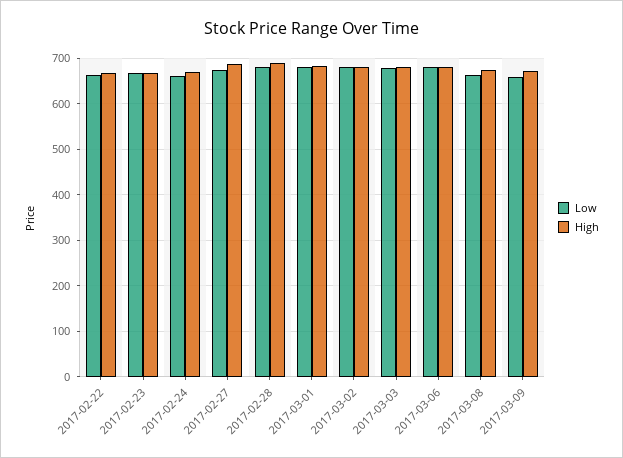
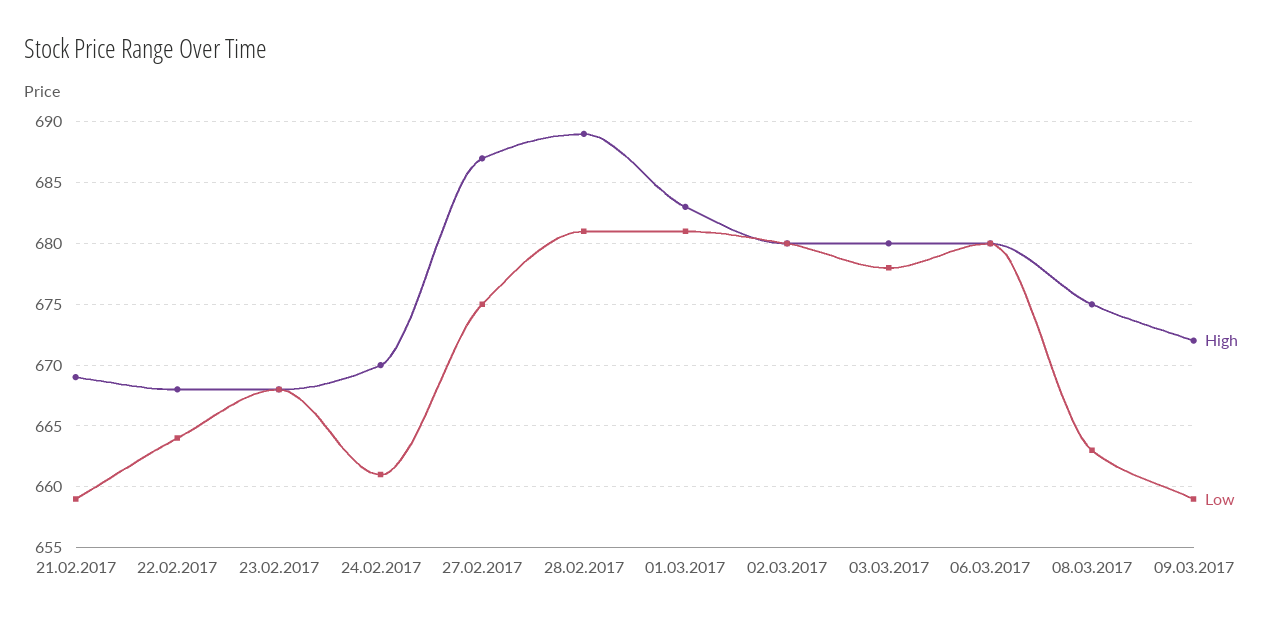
  {
    "Low": {
      "2017-02-22": 664,
      "2017-02-23": 668,
      "2017-02-24": 661,
      "2017-02-27": 675,
      "2017-02-28": 681,
      "2017-03-01": 681,
      "2017-03-02": 680,
      "2017-03-03": 678,
      "2017-03-06": 680,
      "2017-03-08": 663,
-     "2017-03-09": 659
+     "2017-03-09": 659,
+     "21.02.2017": 659
    },
    "High": {
      "2017-02-22": 668,
      "2017-02-23": 668,
      "2017-02-24": 670,
      "2017-02-27": 687,
      "2017-02-28": 689,
      "2017-03-01": 683,
      "2017-03-02": 680,
      "2017-03-03": 680,
      "2017-03-06": 680,
      "2017-03-08": 675,
-     "2017-03-09": 672
+     "2017-03-09": 672,
+     "21.02.2017": 669
    }
  }

